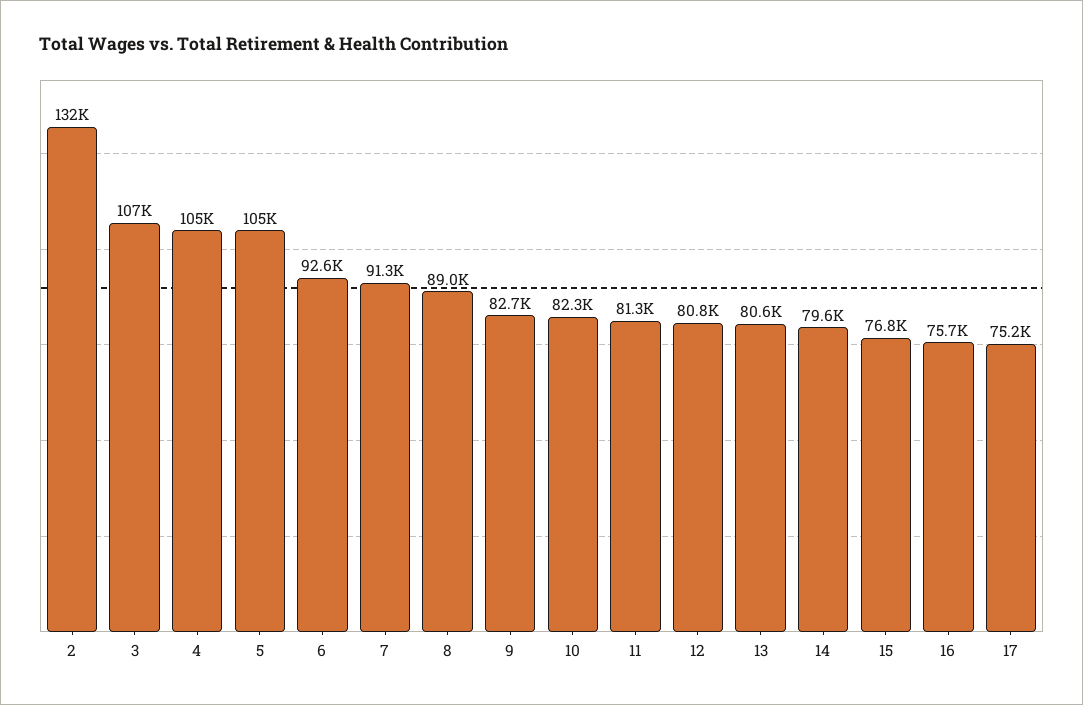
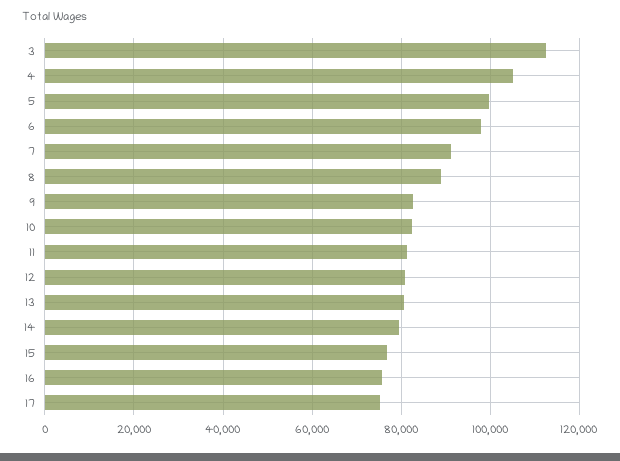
  {
-   "2": 132000,
-   "3": 107000,
+   "3": 112000,
    "4": 105000,
-   "5": 105000,
+   "5": 100000,
-   "6": 92600,
+   "6": 98000,
    "7": 91300,
    "8": 89000,
    "9": 82700,
    "10": 82300,
    "11": 81300,
    "12": 80800,
    "13": 80600,
    "14": 79600,
    "15": 76800,
    "16": 75700,
    "17": 75200
  }

